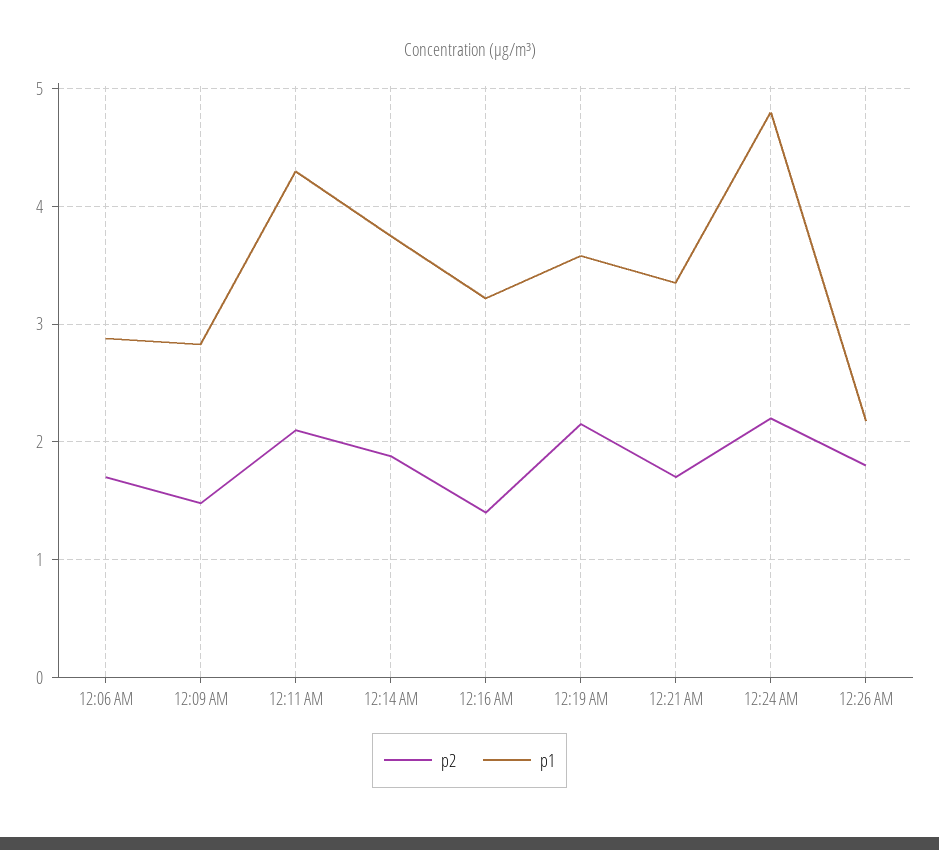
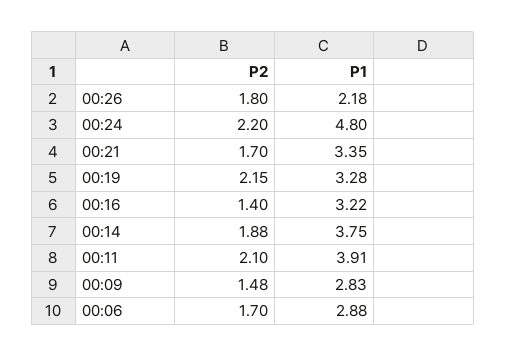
  {
    "p2": {
      "12:06 AM": 1.7,
      "12:09 AM": 1.48,
      "12:11 AM": 2.1,
      "12:14 AM": 1.88,
      "12:16 AM": 1.4,
      "12:19 AM": 2.15,
      "12:21 AM": 1.7,
      "12:24 AM": 2.2,
      "12:26 AM": 1.8
    },
    "p1": {
      "12:06 AM": 2.88,
      "12:09 AM": 2.83,
-     "12:11 AM": 4.3,
+     "12:11 AM": 3.91,
      "12:14 AM": 3.75,
      "12:16 AM": 3.22,
-     "12:19 AM": 3.6,
+     "12:19 AM": 3.28,
      "12:21 AM": 3.35,
      "12:24 AM": 4.8,
      "12:26 AM": 2.18
    }
  }

